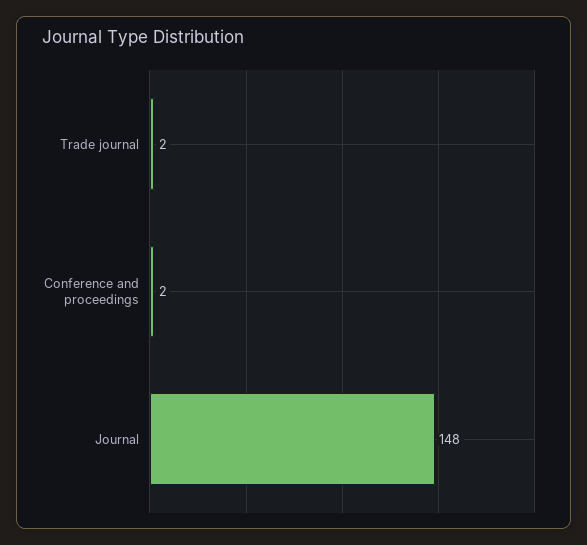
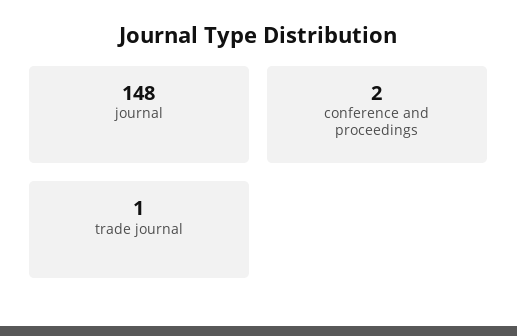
  {
-   "Trade journal": 2,
+   "Trade journal": 1,
    "Conference and proceedings": 2,
    "Journal": 148
  }

